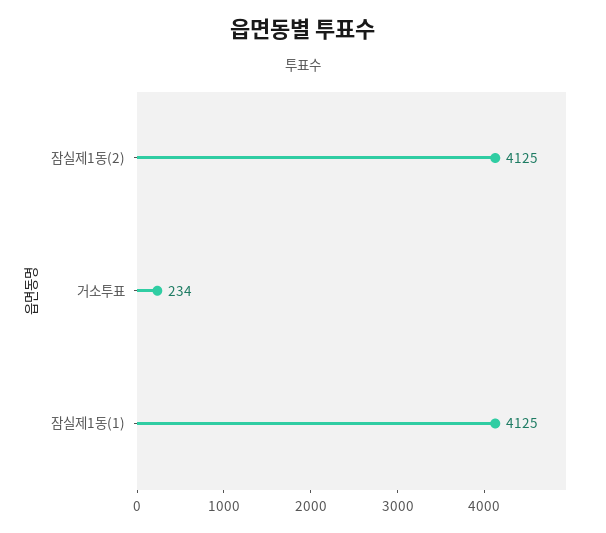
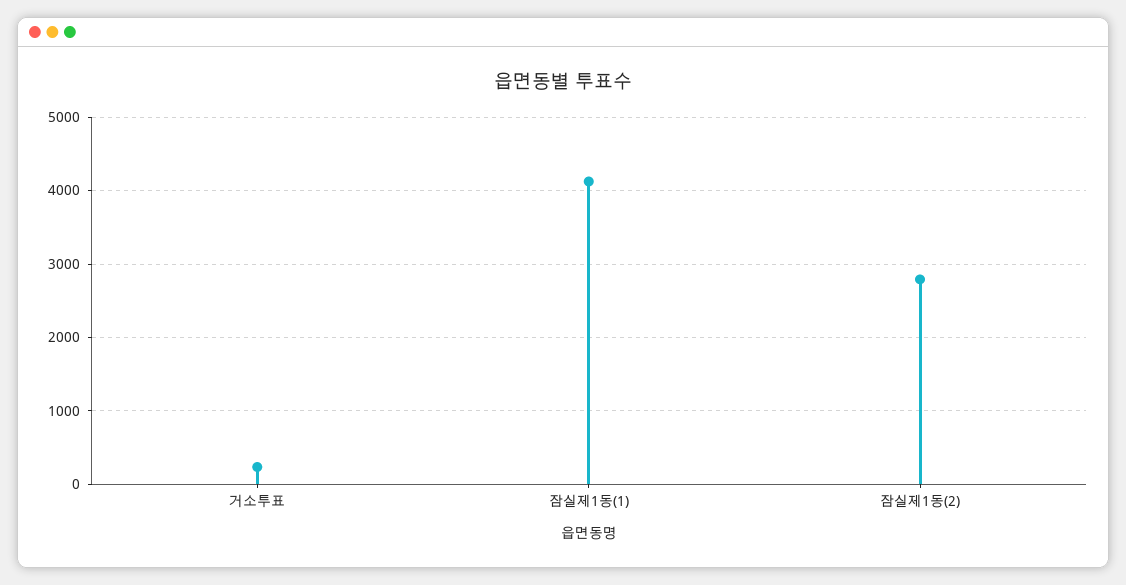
  {
-   "잠실제1동(2)": 4125,
+   "잠실제1동(2)": 2800,
    "거소투표": 234,
    "잠실제1동(1)": 4125
  }

